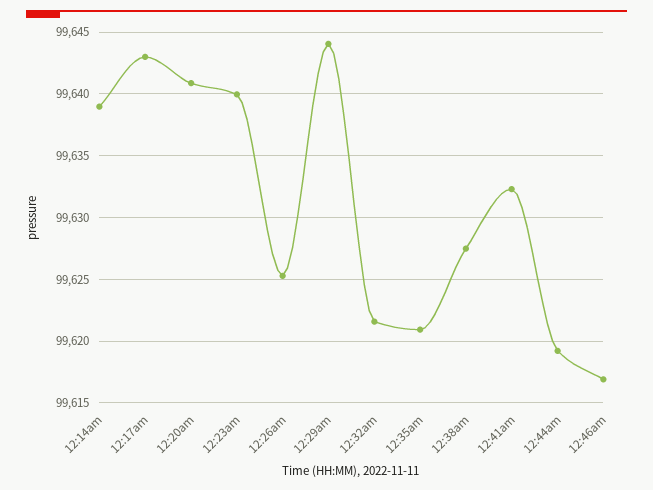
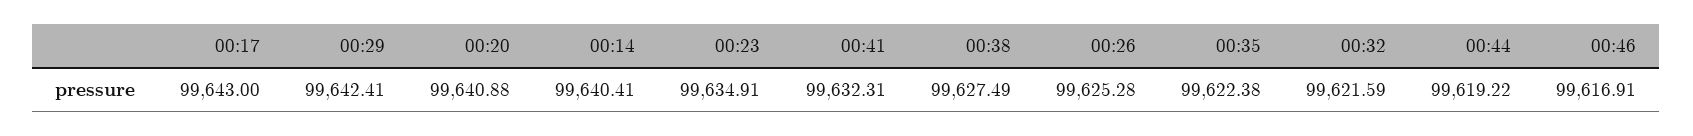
  {
-   "12:14am": 99639,
+   "12:14am": 99640.41,
    "12:17am": 99643,
    "12:20am": 99640.88,
-   "12:23am": 99640,
+   "12:23am": 99634.91,
    "12:26am": 99625.28,
-   "12:29am": 99644,
+   "12:29am": 99642.41,
    "12:32am": 99621.59,
-   "12:35am": 99621,
+   "12:35am": 99622.38,
    "12:38am": 99627.49,
    "12:41am": 99632.31,
    "12:44am": 99619.22,
    "12:46am": 99616.91
  }

